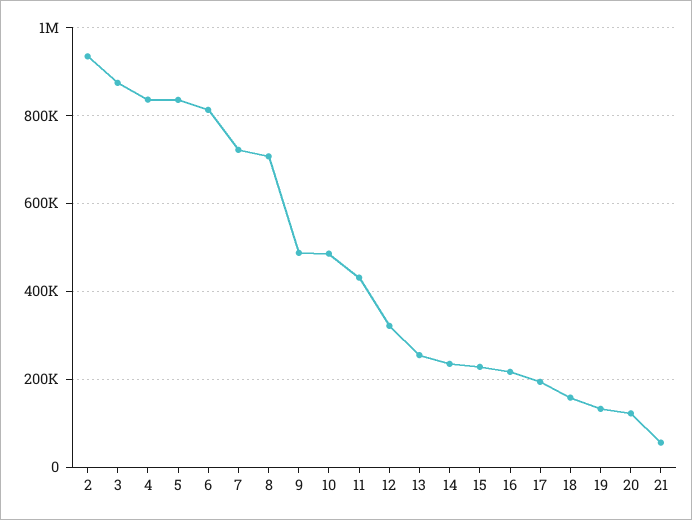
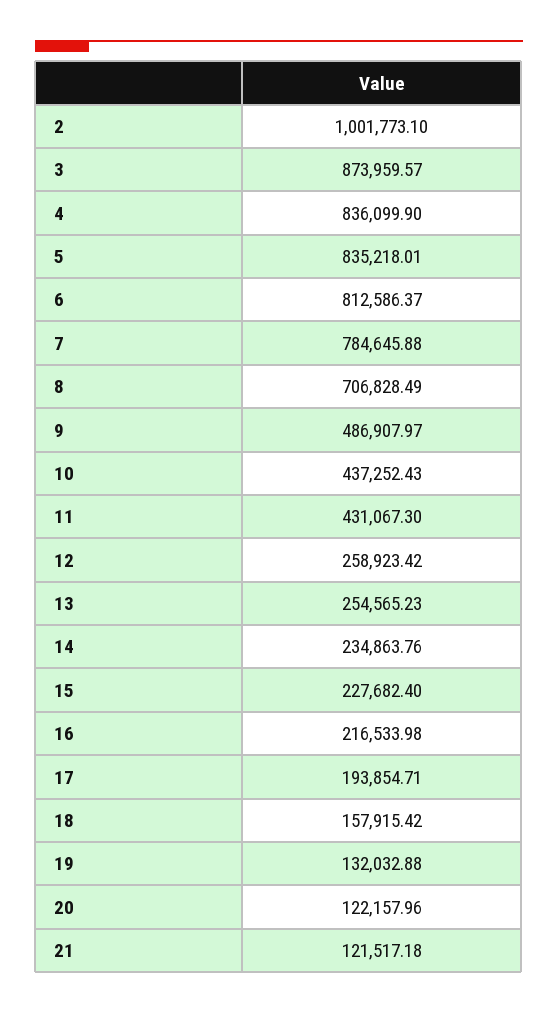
  {
-   "2": 940000,
+   "2": 1001773.1,
    "3": 873959.57,
    "4": 836099.9,
    "5": 835218.01,
    "6": 812586.37,
-   "7": 720000,
+   "7": 784645.88,
    "8": 706828.49,
    "9": 486907.97,
-   "10": 480000,
+   "10": 437252.43,
    "11": 431067.3,
-   "12": 320000,
+   "12": 258923.42,
    "13": 254565.23,
    "14": 234863.76,
    "15": 227682.4,
    "16": 216533.98,
    "17": 193854.71,
    "18": 157915.42,
    "19": 132032.88,
    "20": 122157.96,
-   "21": 60000
+   "21": 121517.18
  }

